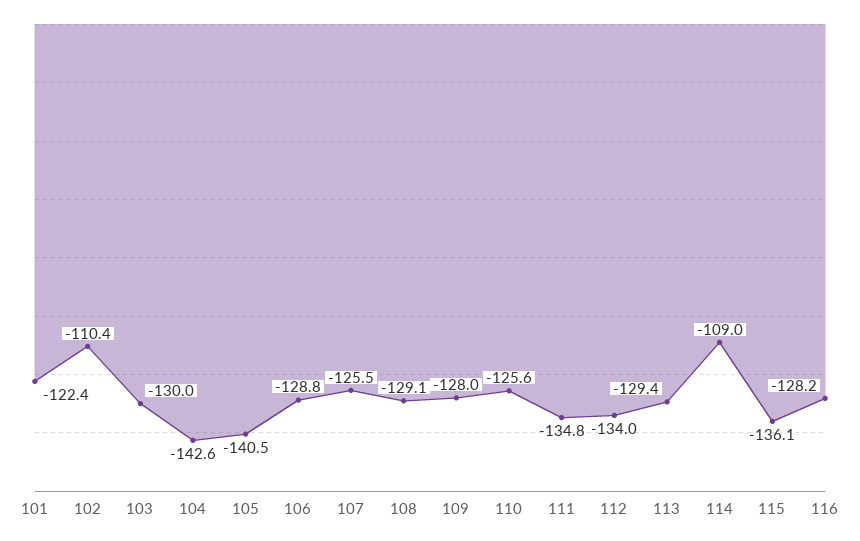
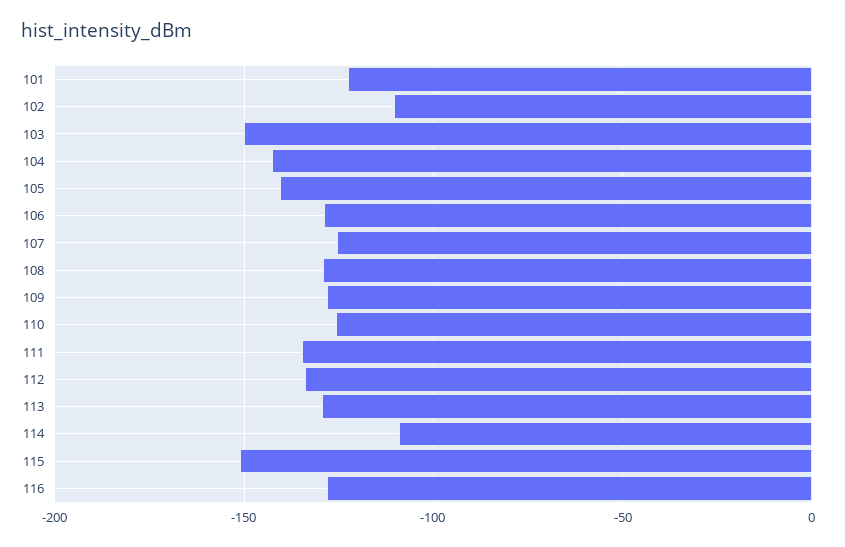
  {
    "101": -122.4,
    "102": -110.4,
-   "103": -130,
+   "103": -150,
    "104": -142.6,
    "105": -140.5,
    "106": -128.8,
    "107": -125.5,
    "108": -129.1,
    "109": -128,
    "110": -125.6,
    "111": -134.8,
    "112": -134,
    "113": -129.4,
    "114": -109,
-   "115": -136.1,
+   "115": -150,
    "116": -128.2
  }

